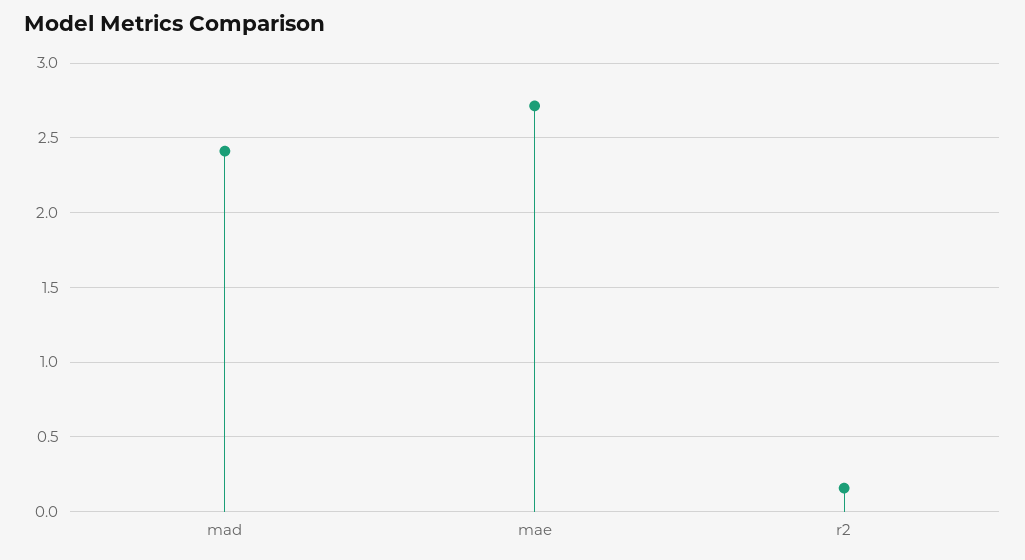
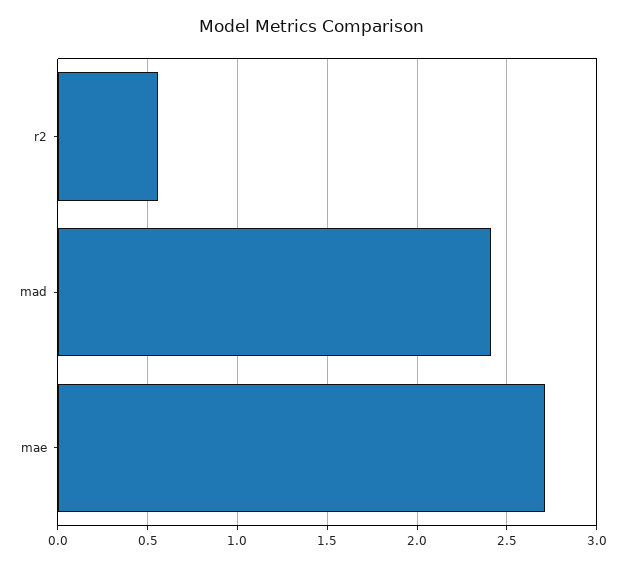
  {
    "mad": 2.4,
    "mae": 2.7,
-   "r2": 0.15
+   "r2": 0.55
  }

